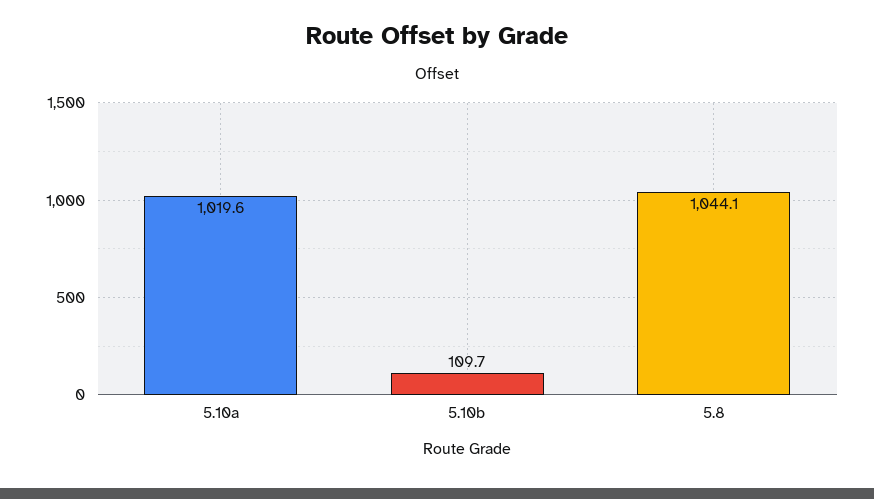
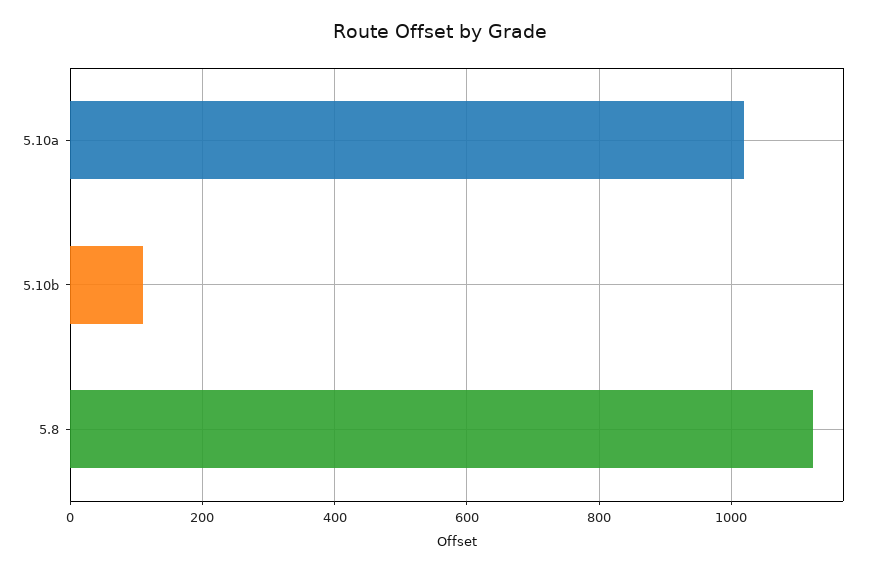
  {
    "5.10a": 1019.6,
    "5.10b": 109.7,
-   "5.8": 1044.1
+   "5.8": 1120
  }

